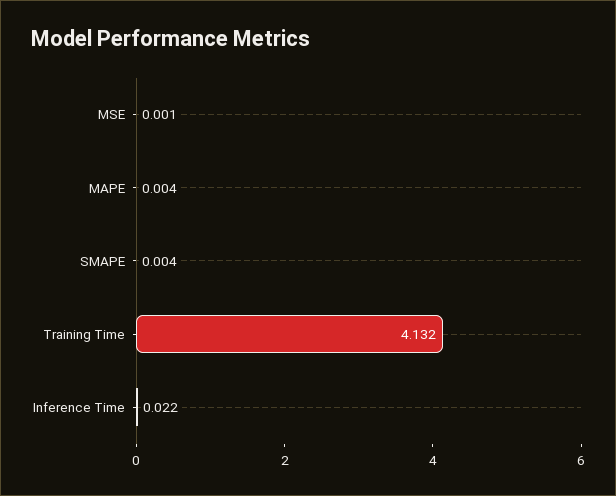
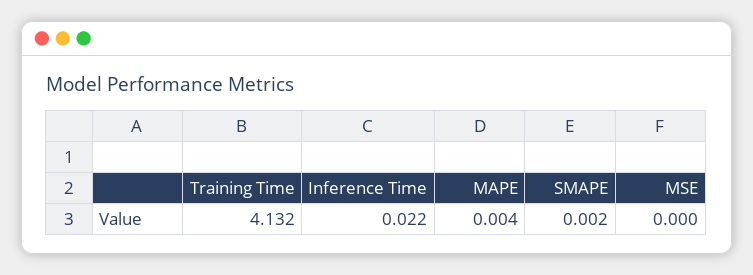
  {
-   "MSE": 0.001,
+   "MSE": 0,
    "MAPE": 0.004,
-   "SMAPE": 0.004,
+   "SMAPE": 0.002,
    "Training Time": 4.132,
    "Inference Time": 0.022
  }

